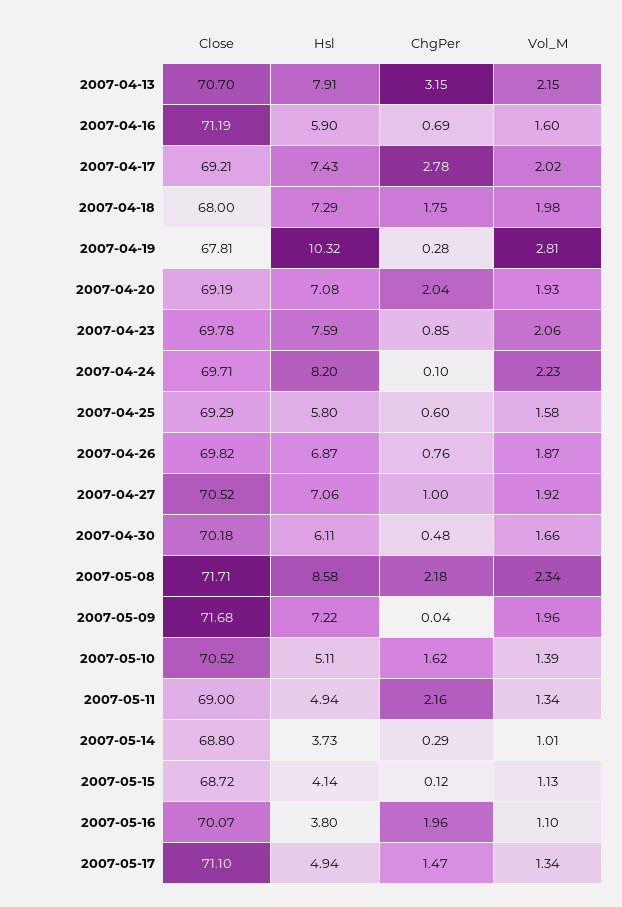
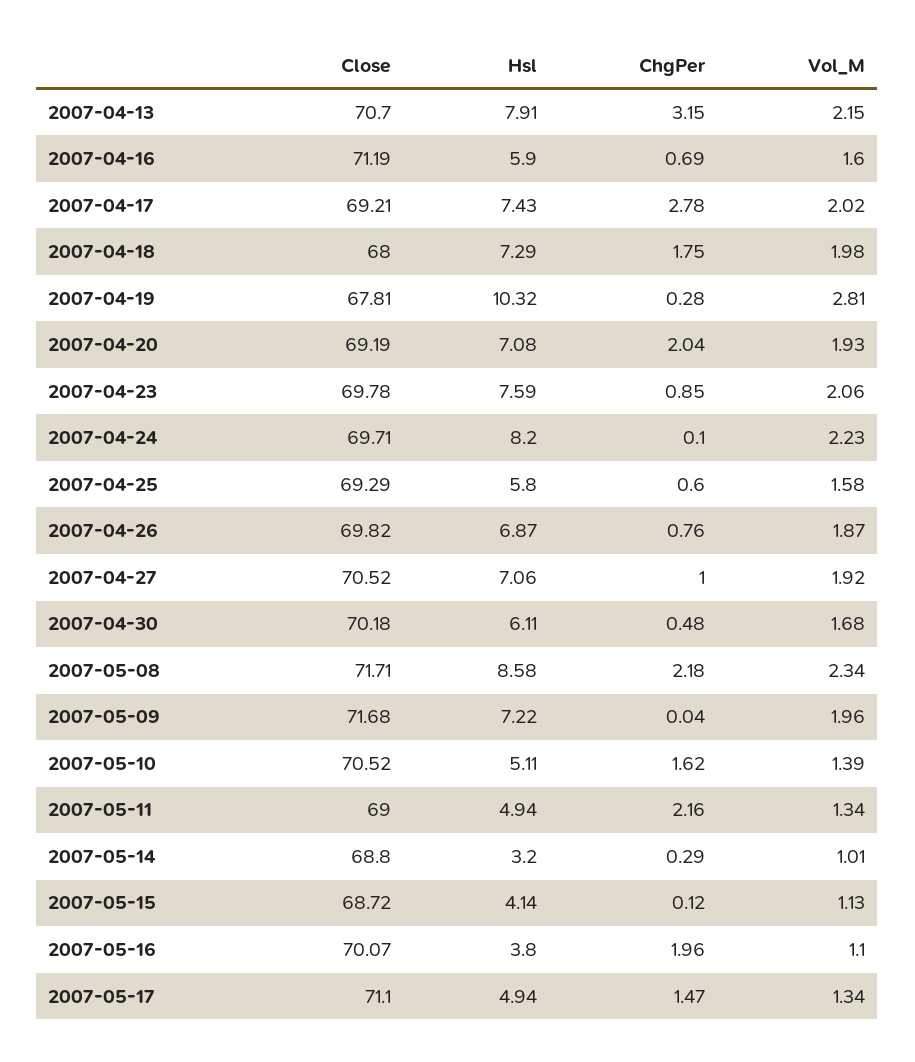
  {
    "Close": {
      "2007-04-13": 70.7,
      "2007-04-16": 71.19,
      "2007-04-17": 69.21,
      "2007-04-18": 68,
      "2007-04-19": 67.81,
      "2007-04-20": 69.19,
      "2007-04-23": 69.78,
      "2007-04-24": 69.71,
      "2007-04-25": 69.29,
      "2007-04-26": 69.82,
      "2007-04-27": 70.52,
      "2007-04-30": 70.18,
      "2007-05-08": 71.71,
      "2007-05-09": 71.68,
      "2007-05-10": 70.52,
      "2007-05-11": 69,
      "2007-05-14": 68.8,
      "2007-05-15": 68.72,
      "2007-05-16": 70.07,
      "2007-05-17": 71.1
    },
    "Hsl": {
      "2007-04-13": 7.91,
      "2007-04-16": 5.9,
      "2007-04-17": 7.43,
      "2007-04-18": 7.29,
      "2007-04-19": 10.32,
      "2007-04-20": 7.08,
      "2007-04-23": 7.59,
      "2007-04-24": 8.2,
      "2007-04-25": 5.8,
      "2007-04-26": 6.87,
      "2007-04-27": 7.06,
      "2007-04-30": 6.11,
      "2007-05-08": 8.58,
      "2007-05-09": 7.22,
      "2007-05-10": 5.11,
      "2007-05-11": 4.94,
-     "2007-05-14": 3.73,
+     "2007-05-14": 3.2,
      "2007-05-15": 4.14,
      "2007-05-16": 3.8,
      "2007-05-17": 4.94
    },
    "ChgPer": {
      "2007-04-13": 3.15,
      "2007-04-16": 0.69,
      "2007-04-17": 2.78,
      "2007-04-18": 1.75,
      "2007-04-19": 0.28,
      "2007-04-20": 2.04,
      "2007-04-23": 0.85,
      "2007-04-24": 0.1,
      "2007-04-25": 0.6,
      "2007-04-26": 0.76,
      "2007-04-27": 1,
      "2007-04-30": 0.48,
      "2007-05-08": 2.18,
      "2007-05-09": 0.04,
      "2007-05-10": 1.62,
      "2007-05-11": 2.16,
      "2007-05-14": 0.29,
      "2007-05-15": 0.12,
      "2007-05-16": 1.96,
      "2007-05-17": 1.47
    },
    "Vol_M": {
      "2007-04-13": 2.15,
      "2007-04-16": 1.6,
      "2007-04-17": 2.02,
      "2007-04-18": 1.98,
      "2007-04-19": 2.81,
      "2007-04-20": 1.93,
      "2007-04-23": 2.06,
      "2007-04-24": 2.23,
      "2007-04-25": 1.58,
      "2007-04-26": 1.87,
      "2007-04-27": 1.92,
-     "2007-04-30": 1.66,
+     "2007-04-30": 1.68,
      "2007-05-08": 2.34,
      "2007-05-09": 1.96,
      "2007-05-10": 1.39,
      "2007-05-11": 1.34,
      "2007-05-14": 1.01,
      "2007-05-15": 1.13,
      "2007-05-16": 1.1,
      "2007-05-17": 1.34
    }
  }

